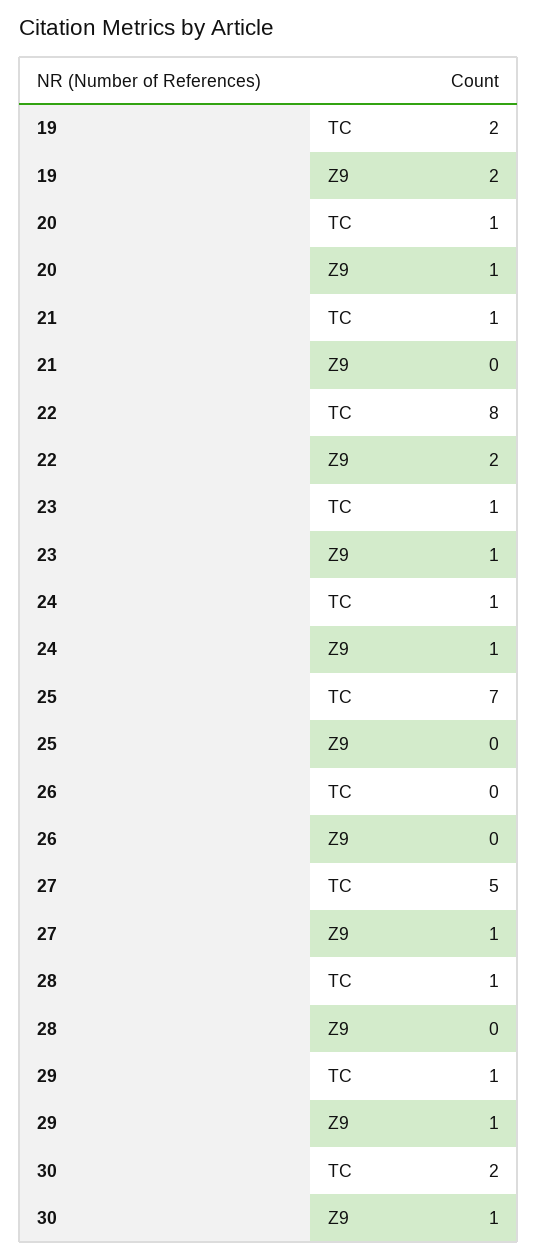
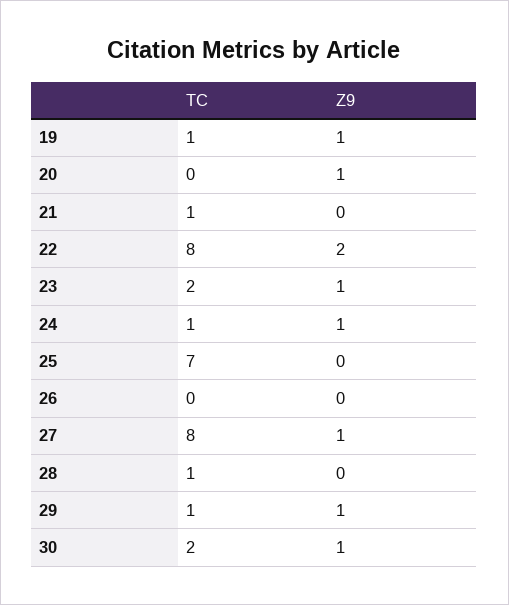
  {
    "19": {
-     "TC": 2,
+     "TC": 1,
-     "Z9": 2
+     "Z9": 1
    },
    "20": {
-     "TC": 1,
+     "TC": 0,
      "Z9": 1
    },
    "21": {
      "TC": 1,
      "Z9": 0
    },
    "22": {
      "TC": 8,
      "Z9": 2
    },
    "23": {
-     "TC": 1,
+     "TC": 2,
      "Z9": 1
    },
    "24": {
      "TC": 1,
      "Z9": 1
    },
    "25": {
      "TC": 7,
      "Z9": 0
    },
    "26": {
      "TC": 0,
      "Z9": 0
    },
    "27": {
-     "TC": 5,
+     "TC": 8,
      "Z9": 1
    },
    "28": {
      "TC": 1,
      "Z9": 0
    },
    "29": {
      "TC": 1,
      "Z9": 1
    },
    "30": {
      "TC": 2,
      "Z9": 1
    }
  }

